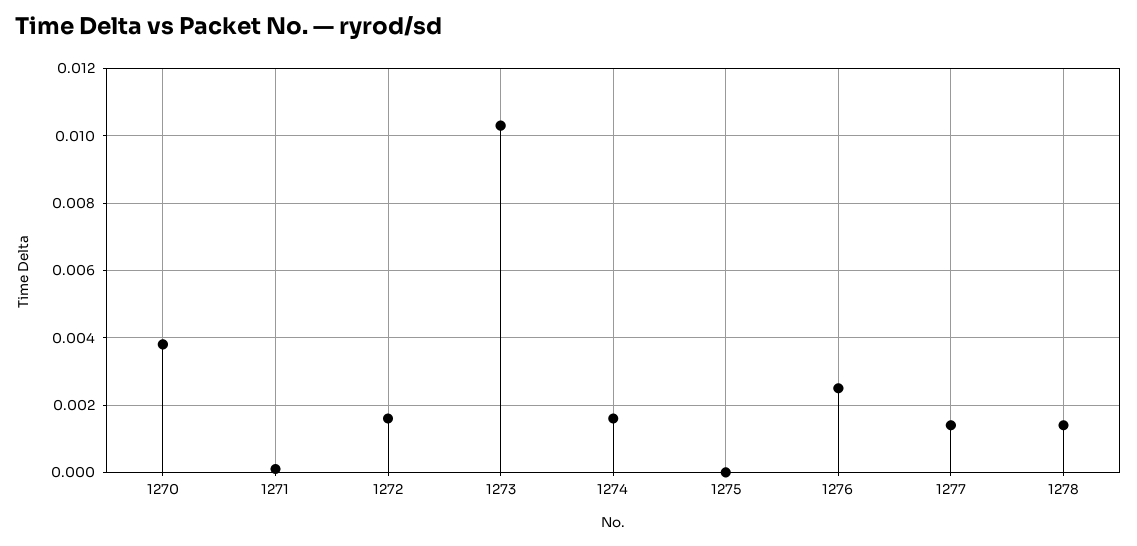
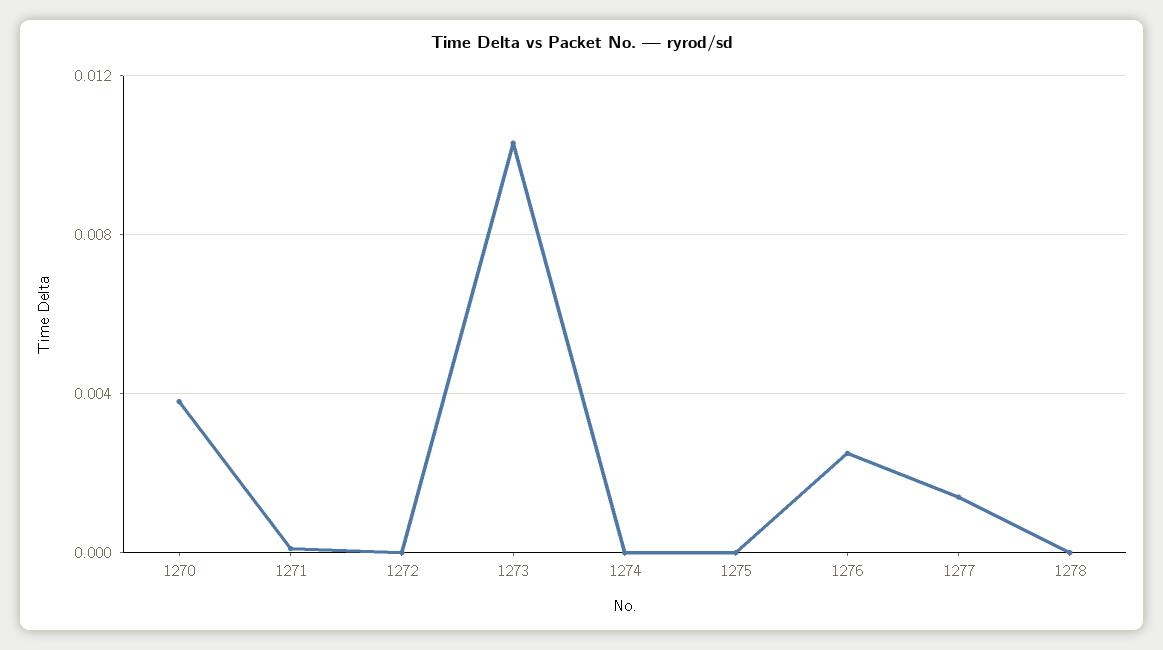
  {
    "1270": 0.004,
    "1271": 0,
-   "1272": 0.0015,
+   "1272": 0,
    "1273": 0.0105,
-   "1274": 0.0015,
+   "1274": 0,
    "1275": 0,
    "1276": 0.0025,
    "1277": 0.0015,
-   "1278": 0.0015
+   "1278": 0
  }

